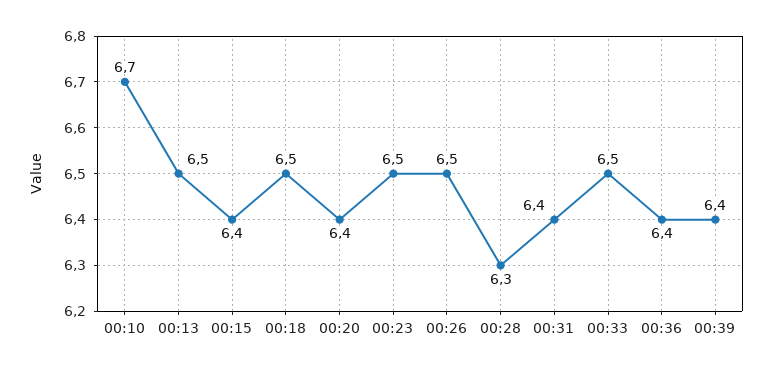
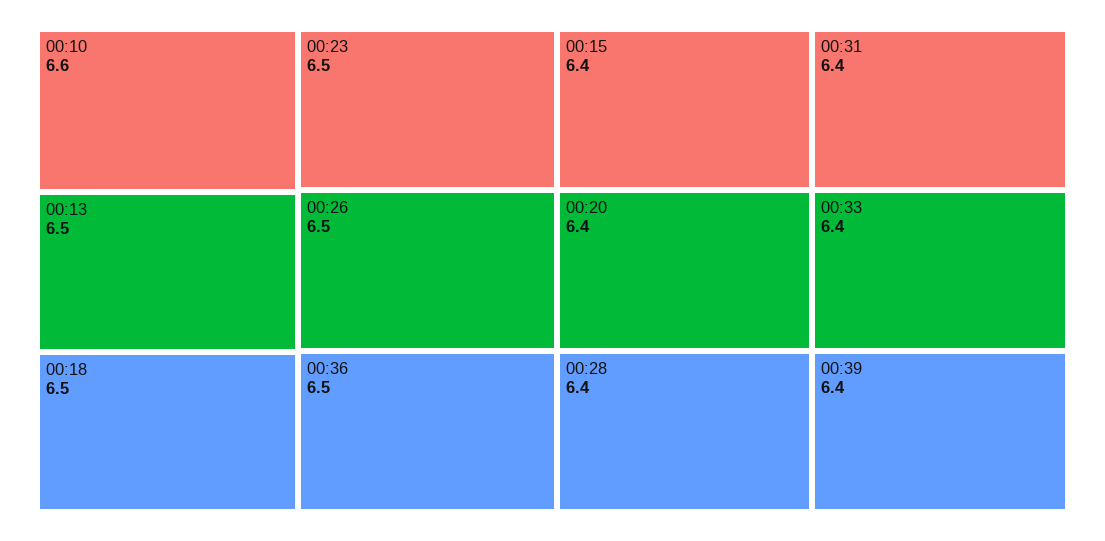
  {
-   "00:10": 6.7,
+   "00:10": 6.6,
    "00:13": 6.5,
    "00:15": 6.4,
    "00:18": 6.5,
    "00:20": 6.4,
    "00:23": 6.5,
    "00:26": 6.5,
-   "00:28": 6.3,
+   "00:28": 6.4,
    "00:31": 6.4,
-   "00:33": 6.5,
+   "00:33": 6.4,
-   "00:36": 6.4,
+   "00:36": 6.5,
    "00:39": 6.4
  }

